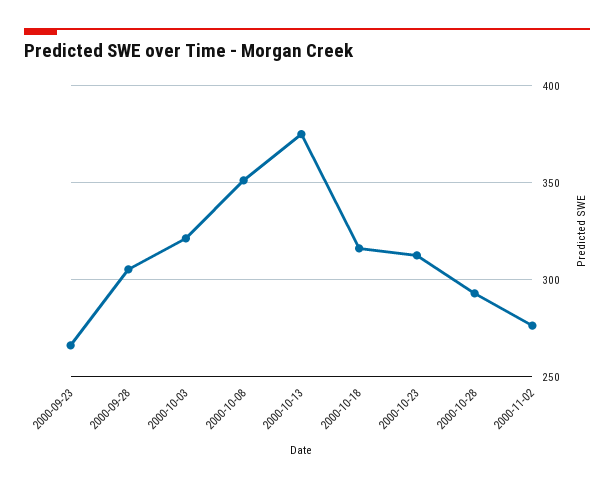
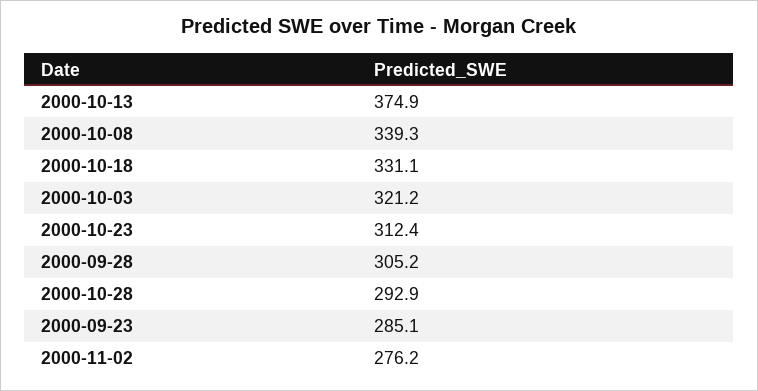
  {
-   "2000-09-23": 265,
+   "2000-09-23": 285.1,
    "2000-09-28": 305.2,
    "2000-10-03": 321.2,
-   "2000-10-08": 350,
+   "2000-10-08": 339.3,
    "2000-10-13": 374.9,
-   "2000-10-18": 315,
+   "2000-10-18": 331.1,
    "2000-10-23": 312.4,
    "2000-10-28": 292.9,
    "2000-11-02": 276.2
  }

